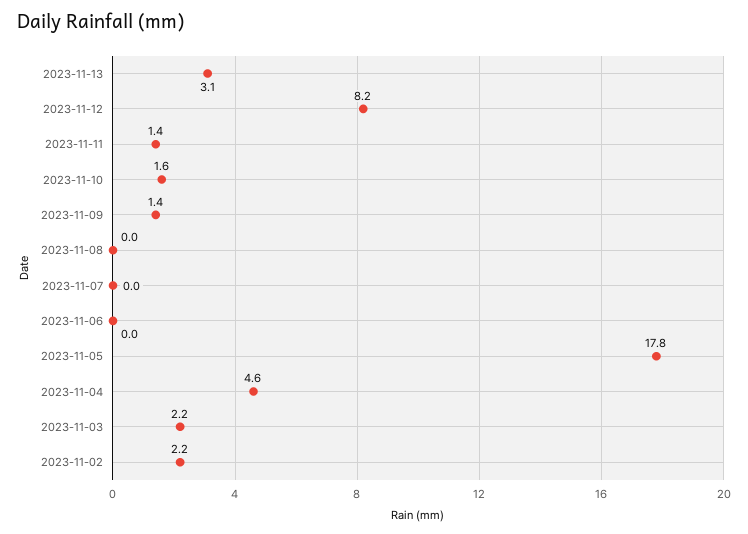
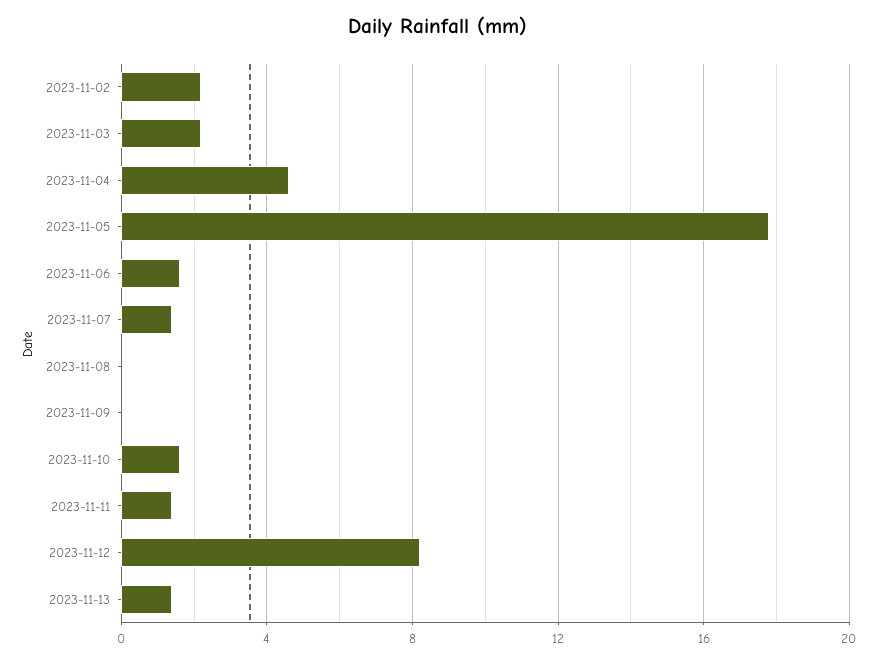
  {
-   "2023-11-13": 3.1,
+   "2023-11-13": 1.5,
    "2023-11-12": 8.2,
    "2023-11-11": 1.4,
    "2023-11-10": 1.6,
-   "2023-11-09": 1.4,
+   "2023-11-09": 0,
    "2023-11-08": 0,
-   "2023-11-07": 0,
+   "2023-11-07": 1.5,
-   "2023-11-06": 0,
+   "2023-11-06": 1.5,
    "2023-11-05": 17.8,
    "2023-11-04": 4.6,
    "2023-11-03": 2.2,
    "2023-11-02": 2.2
  }

